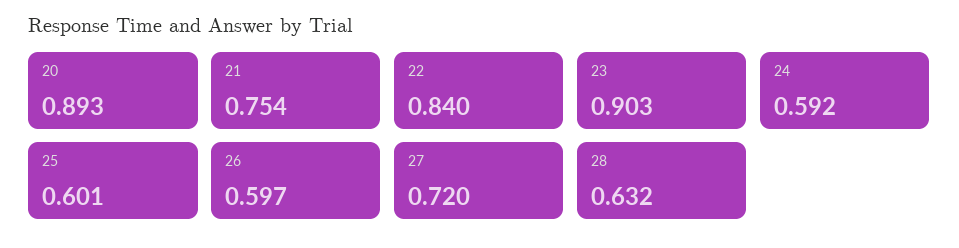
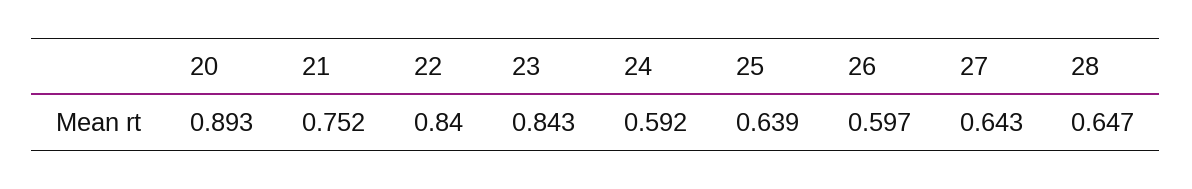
  {
    "20": 0.893,
-   "21": 0.754,
+   "21": 0.752,
    "22": 0.84,
-   "23": 0.903,
+   "23": 0.843,
    "24": 0.592,
-   "25": 0.601,
+   "25": 0.639,
    "26": 0.597,
-   "27": 0.72,
+   "27": 0.643,
-   "28": 0.632
+   "28": 0.647
  }

